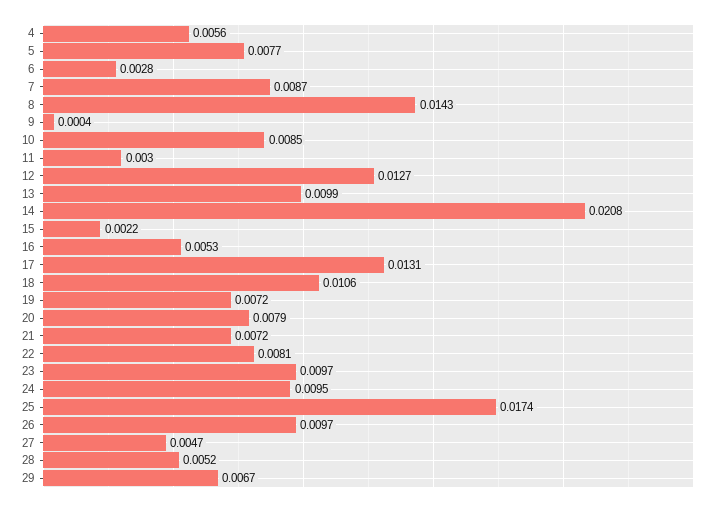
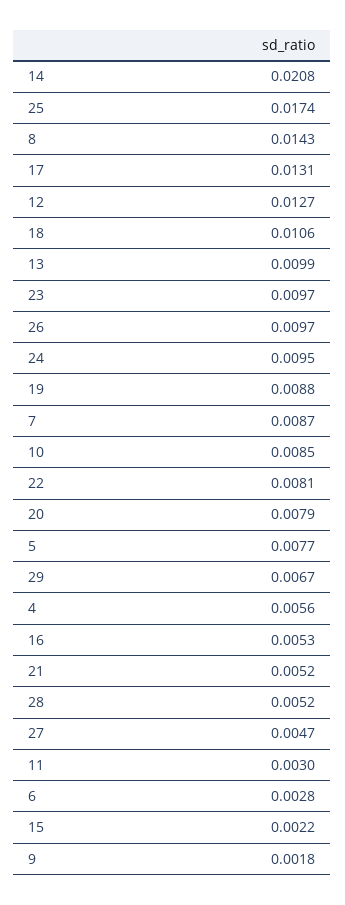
  {
    "4": 0.0056,
    "5": 0.0077,
    "6": 0.0028,
    "7": 0.0087,
    "8": 0.0143,
-   "9": 0.0004,
+   "9": 0.0018,
    "10": 0.0085,
    "11": 0.003,
    "12": 0.0127,
    "13": 0.0099,
    "14": 0.0208,
    "15": 0.0022,
    "16": 0.0053,
    "17": 0.0131,
    "18": 0.0106,
-   "19": 0.0072,
+   "19": 0.0088,
    "20": 0.0079,
-   "21": 0.0072,
+   "21": 0.0052,
    "22": 0.0081,
    "23": 0.0097,
    "24": 0.0095,
    "25": 0.0174,
    "26": 0.0097,
    "27": 0.0047,
    "28": 0.0052,
    "29": 0.0067
  }

